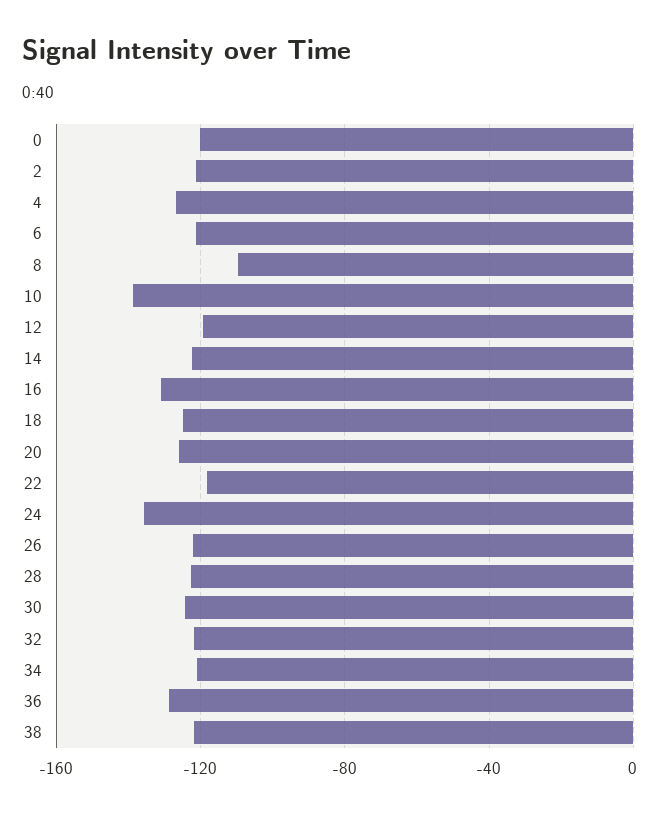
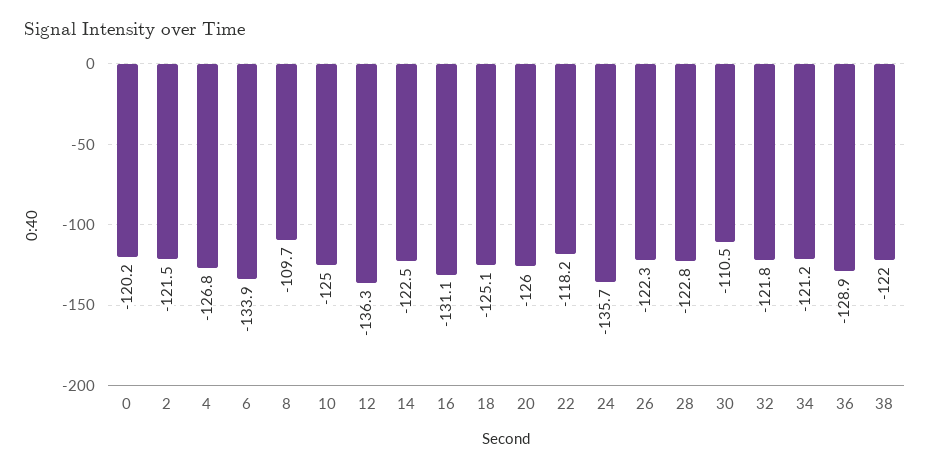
  {
    "0": -120.2,
    "2": -121.5,
    "4": -126.8,
-   "6": -120,
+   "6": -133.9,
    "8": -109.7,
-   "10": -140,
+   "10": -125,
-   "12": -120,
+   "12": -136.3,
    "14": -122.5,
    "16": -131.1,
    "18": -125.1,
    "20": -126,
    "22": -118.2,
    "24": -135.7,
    "26": -122.3,
    "28": -122.8,
-   "30": -125,
+   "30": -110.5,
    "32": -121.8,
    "34": -121.2,
    "36": -128.9,
    "38": -122
  }

